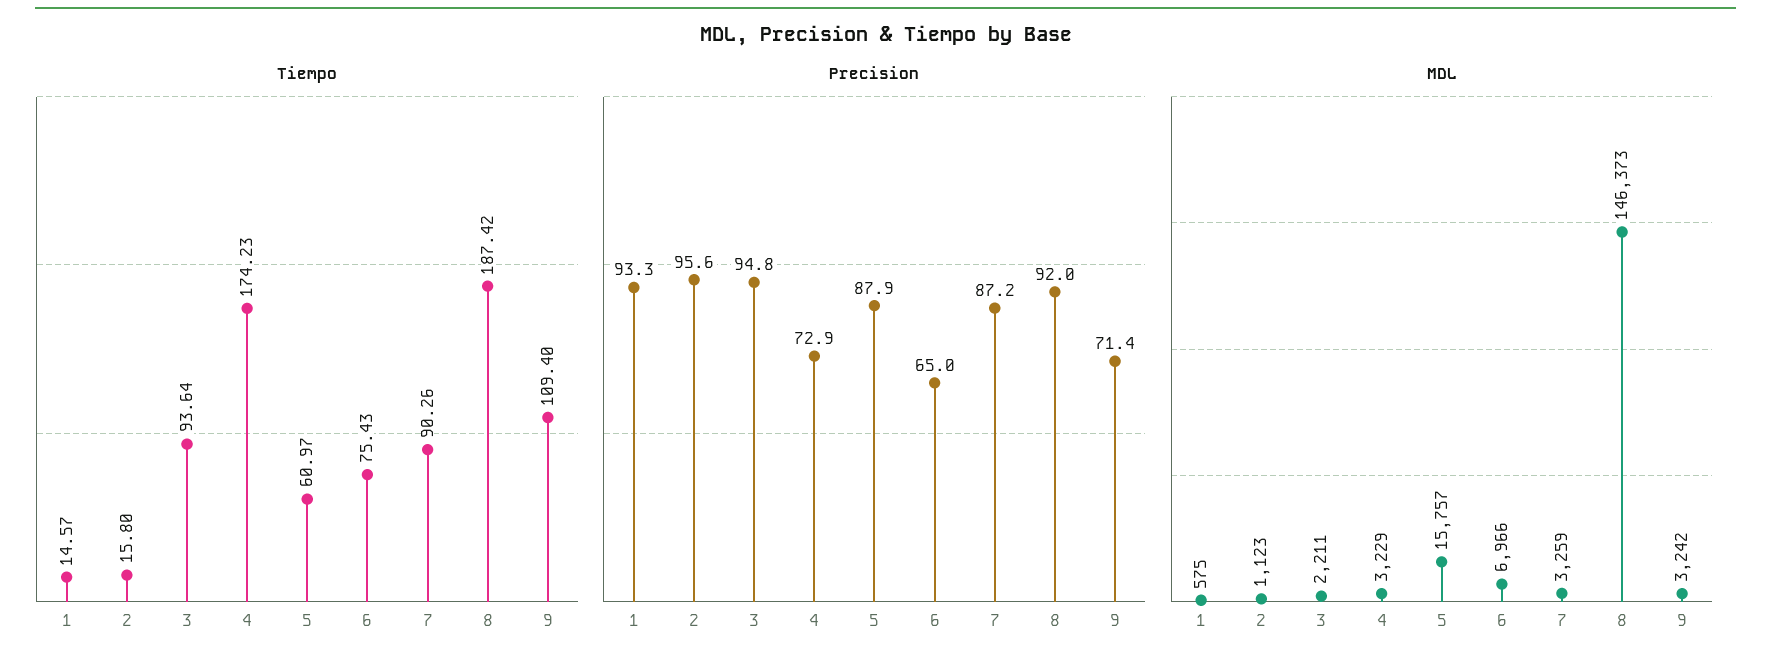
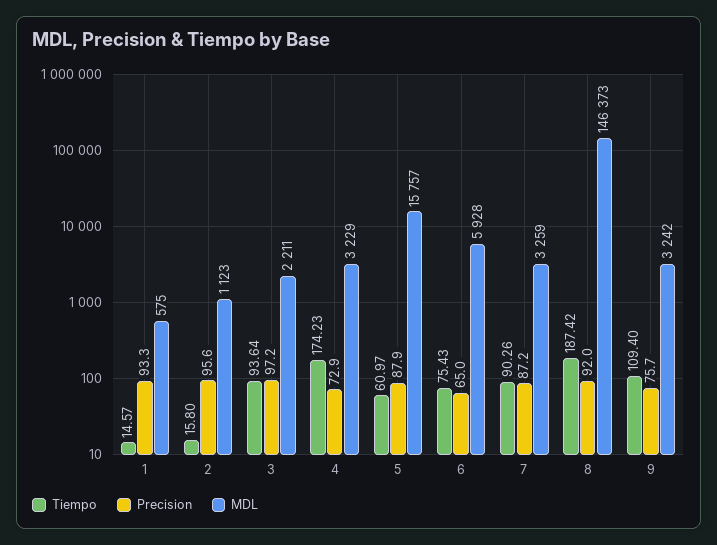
  {
    "Tiempo": {
      "1": 14.57,
      "2": 15.8,
      "3": 93.64,
      "4": 174.23,
      "5": 60.97,
      "6": 75.43,
      "7": 90.26,
      "8": 187.42,
      "9": 109.4
    },
    "Precision": {
      "1": 93.3,
      "2": 95.6,
-     "3": 94.8,
+     "3": 97.2,
      "4": 72.9,
      "5": 87.9,
      "6": 65,
      "7": 87.2,
      "8": 92,
-     "9": 71.4
+     "9": 75.7
    },
    "MDL": {
      "1": 575,
      "2": 1123,
      "3": 2211,
      "4": 3229,
      "5": 15757,
-     "6": 6966,
+     "6": 5928,
      "7": 3259,
      "8": 146373,
      "9": 3242
    }
  }

